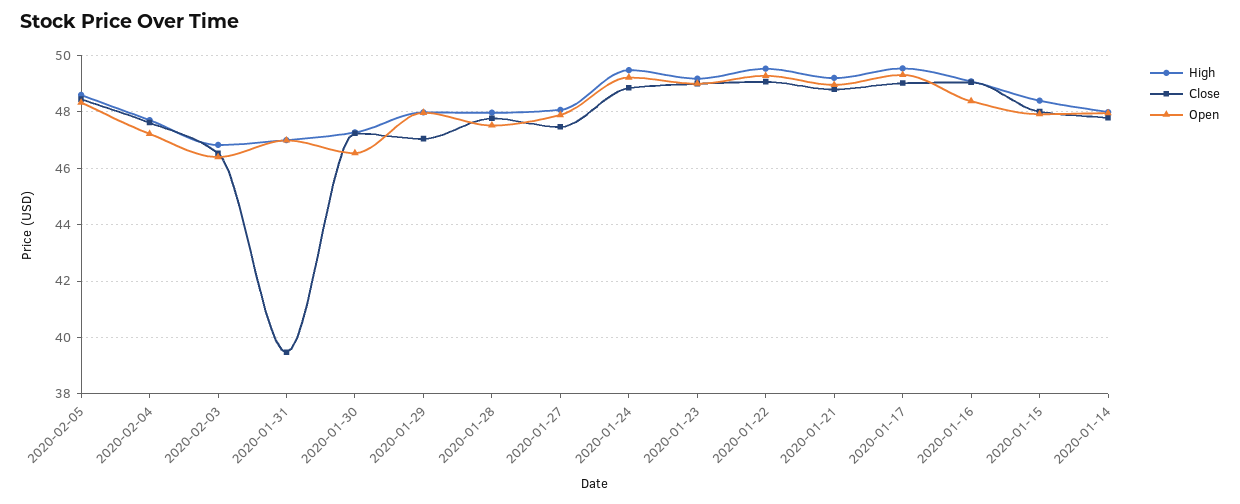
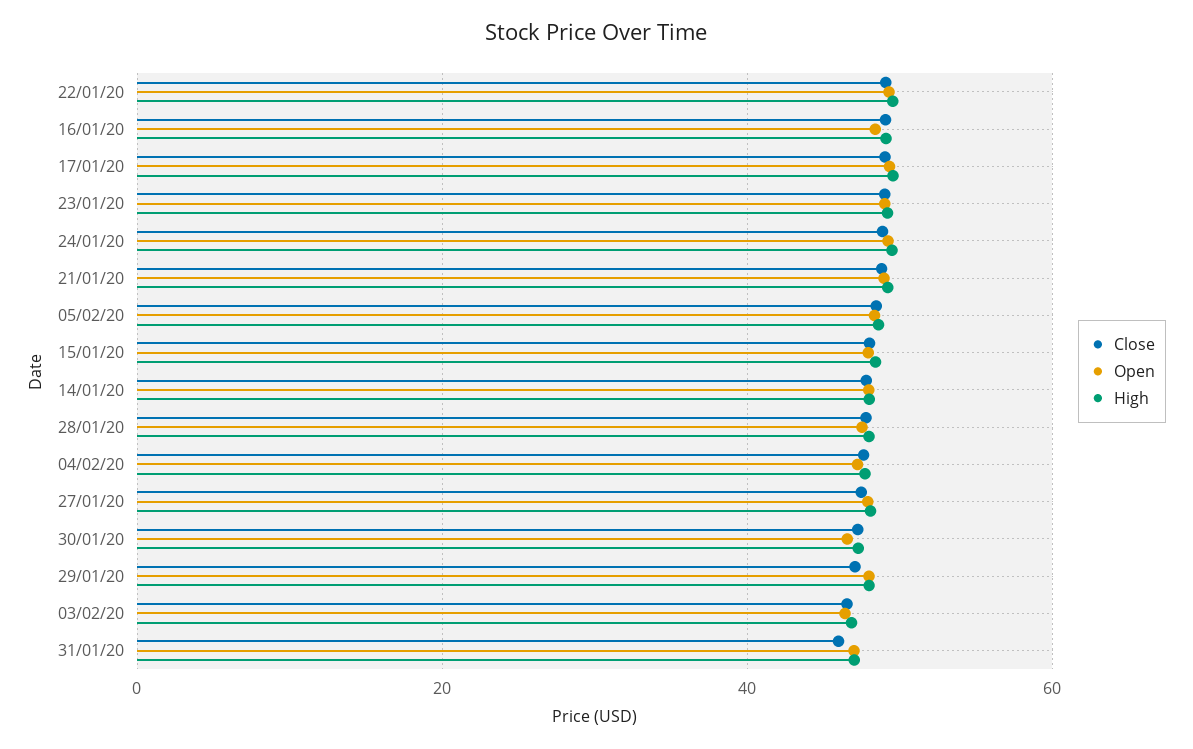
  {
    "High": {
      "2020-02-05": 48.5,
      "2020-02-04": 47.75,
      "2020-02-03": 46.75,
      "2020-01-31": 47,
      "2020-01-30": 47.25,
      "2020-01-29": 48,
      "2020-01-28": 48,
      "2020-01-27": 48,
      "2020-01-24": 49.5,
      "2020-01-23": 49.25,
      "2020-01-22": 49.5,
      "2020-01-21": 49.25,
      "2020-01-17": 49.5,
      "2020-01-16": 49,
      "2020-01-15": 48.5,
      "2020-01-14": 48
    },
    "Close": {
      "2020-02-05": 48.5,
      "2020-02-04": 47.5,
      "2020-02-03": 46.5,
-     "2020-01-31": 39.5,
+     "2020-01-31": 46,
      "2020-01-30": 47.25,
      "2020-01-29": 47,
      "2020-01-28": 47.75,
      "2020-01-27": 47.5,
      "2020-01-24": 48.75,
      "2020-01-23": 49,
      "2020-01-22": 49,
      "2020-01-21": 48.75,
      "2020-01-17": 49,
      "2020-01-16": 49,
      "2020-01-15": 48,
      "2020-01-14": 47.75
    },
    "Open": {
      "2020-02-05": 48.25,
      "2020-02-04": 47.25,
      "2020-02-03": 46.5,
      "2020-01-31": 47,
      "2020-01-30": 46.5,
      "2020-01-29": 48,
      "2020-01-28": 47.5,
      "2020-01-27": 48,
      "2020-01-24": 49.25,
      "2020-01-23": 49,
      "2020-01-22": 49.25,
      "2020-01-21": 49,
      "2020-01-17": 49.25,
      "2020-01-16": 48.5,
      "2020-01-15": 48,
      "2020-01-14": 48
    }
  }

